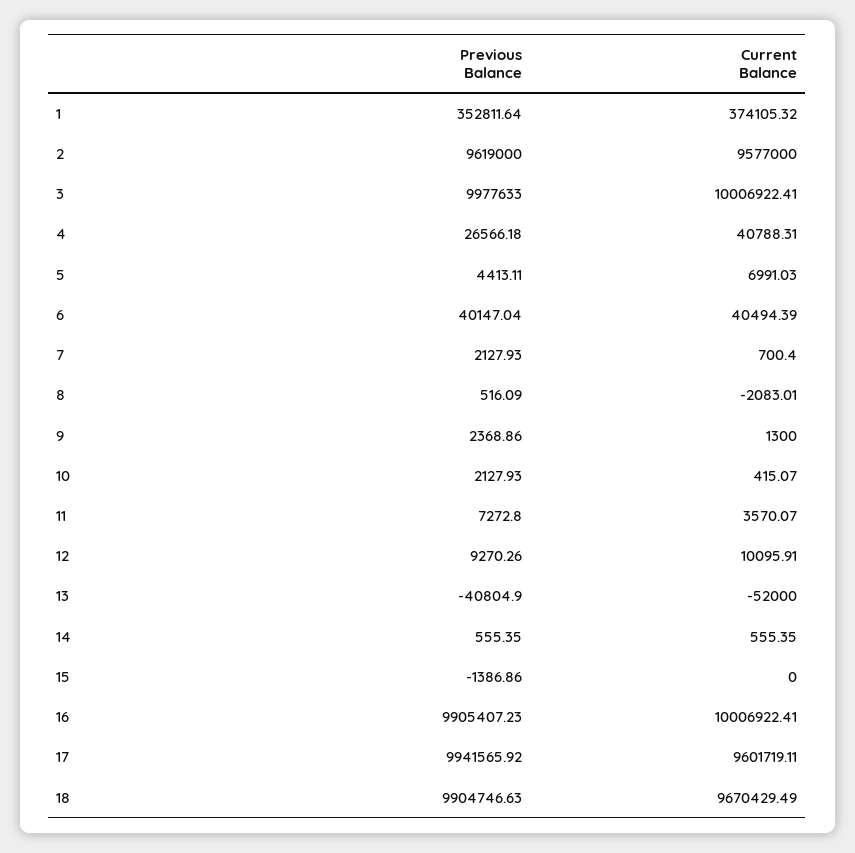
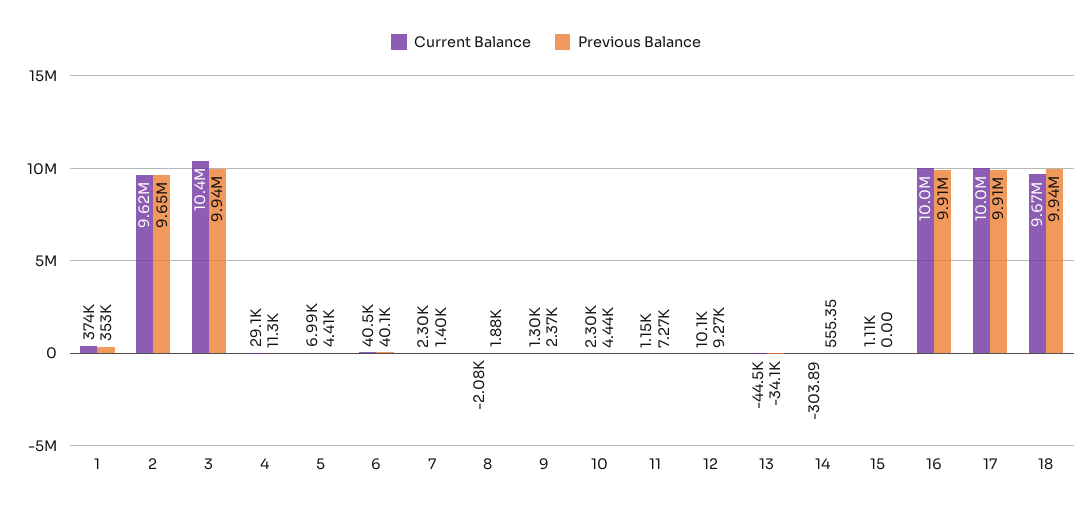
  {
    "Previous Balance": {
      "1": 352811.64,
-     "2": 9619000,
+     "2": 9650000,
-     "3": 9977633,
+     "3": 9940000,
-     "4": 26566.18,
+     "4": 11300,
      "5": 4413.11,
      "6": 40147.04,
-     "7": 2127.93,
+     "7": 1400,
-     "8": 516.09,
+     "8": 1880,
      "9": 2368.86,
-     "10": 2127.93,
+     "10": 4440,
      "11": 7272.8,
      "12": 9270.26,
-     "13": -40804.9,
+     "13": -34100,
      "14": 555.35,
-     "15": -1386.86,
+     "15": 0,
      "16": 9905407.23,
-     "17": 9941565.92,
+     "17": 9910000,
-     "18": 9904746.63
+     "18": 9940000
    },
    "Current Balance": {
      "1": 374105.32,
-     "2": 9577000,
+     "2": 9620000,
-     "3": 10006922.41,
+     "3": 10400000,
-     "4": 40788.31,
+     "4": 29100,
      "5": 6991.03,
      "6": 40494.39,
-     "7": 700.4,
+     "7": 2300,
      "8": -2083.01,
      "9": 1300,
-     "10": 415.07,
+     "10": 2300,
-     "11": 3570.07,
+     "11": 1150,
      "12": 10095.91,
-     "13": -52000,
+     "13": -44500,
-     "14": 555.35,
+     "14": -303.89,
-     "15": 0,
+     "15": 1110,
      "16": 10006922.41,
-     "17": 9601719.11,
+     "17": 10000000,
      "18": 9670429.49
    }
  }

